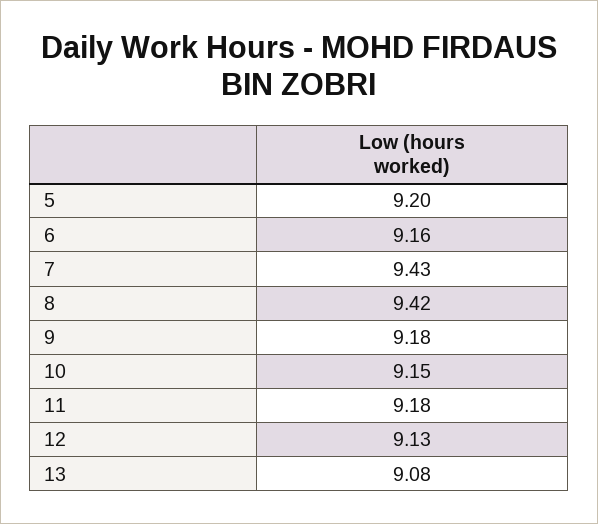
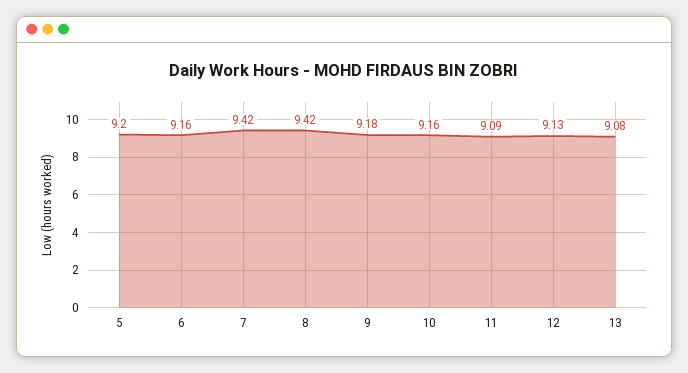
  {
    "5": 9.2,
    "6": 9.16,
-   "7": 9.43,
+   "7": 9.42,
    "8": 9.42,
    "9": 9.18,
-   "10": 9.15,
+   "10": 9.16,
-   "11": 9.18,
+   "11": 9.09,
    "12": 9.13,
    "13": 9.08
  }

